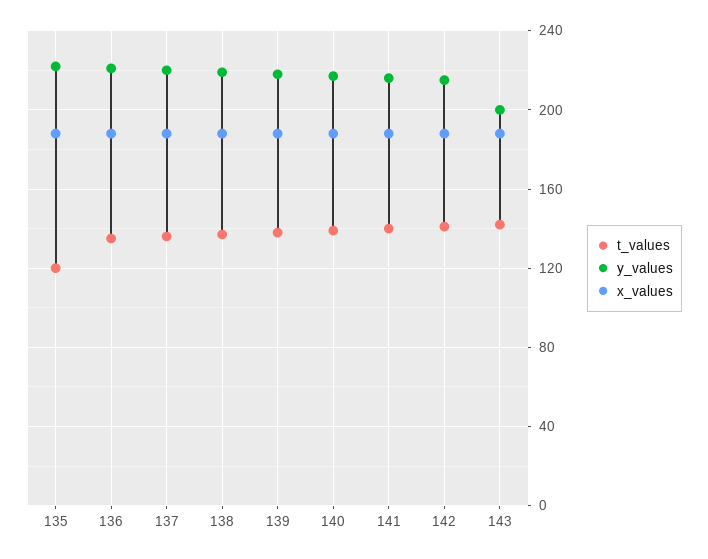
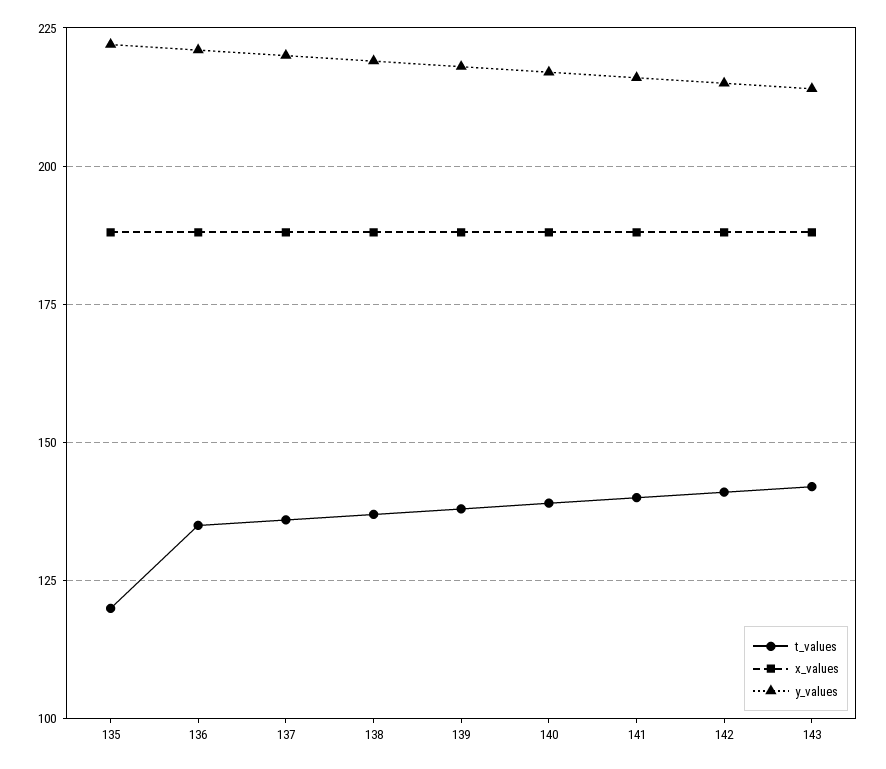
  {
    "t_values": {
      "135": 120,
      "136": 135,
      "137": 135,
      "138": 135,
      "139": 140,
      "140": 140,
      "141": 140,
      "142": 140,
      "143": 140
    },
    "y_values": {
      "135": 220,
      "136": 220,
      "137": 220,
      "138": 220,
      "139": 220,
      "140": 215,
      "141": 215,
      "142": 215,
-     "143": 200
+     "143": 215
    },
    "x_values": {
      "135": 190,
      "136": 190,
      "137": 190,
      "138": 190,
      "139": 190,
      "140": 190,
      "141": 190,
      "142": 190,
      "143": 190
    }
  }

